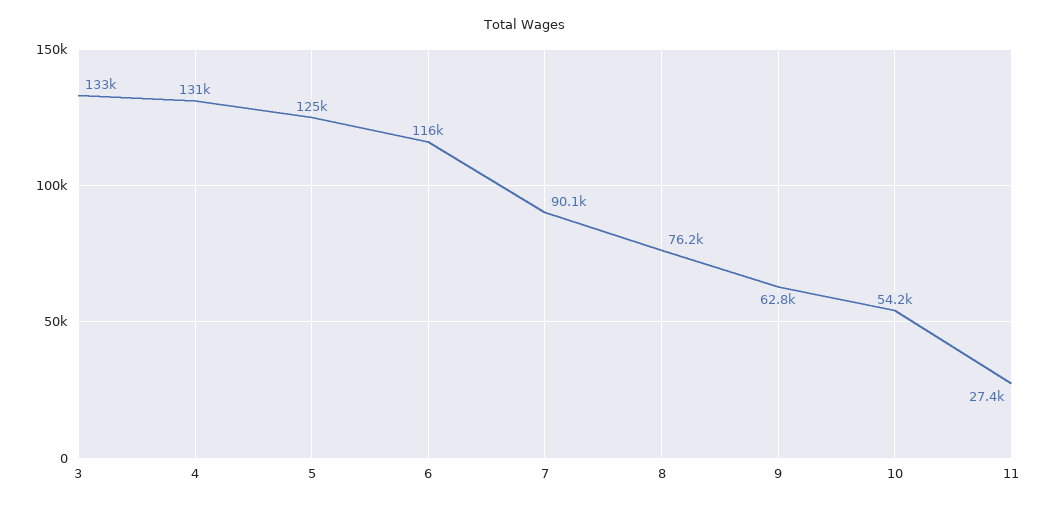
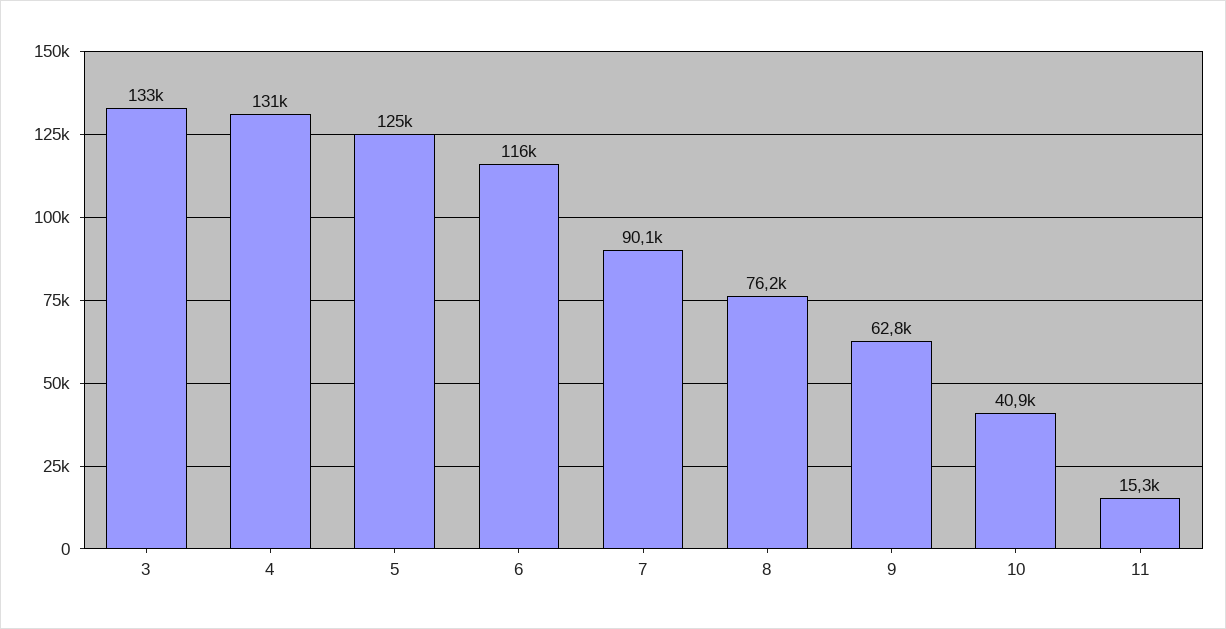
  {
    "3": 133000,
    "4": 131000,
    "5": 125000,
    "6": 116000,
    "7": 90100,
    "8": 76200,
    "9": 62800,
-   "10": 54200,
+   "10": 40900,
-   "11": 27400
+   "11": 15300
  }

